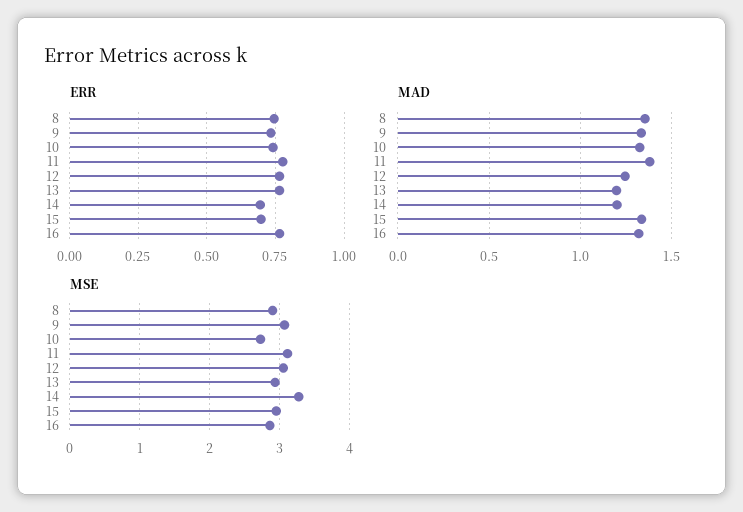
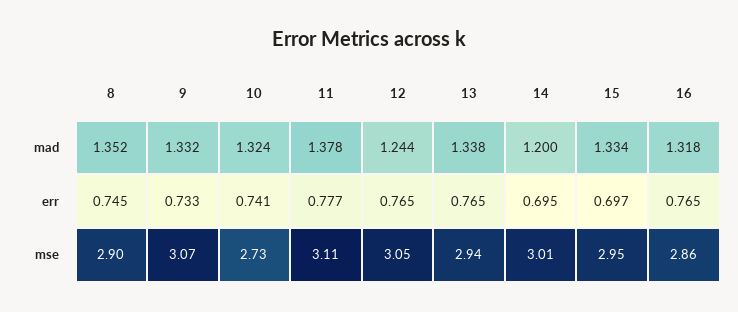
  {
    "ERR": {
      "8": 0.745,
      "9": 0.733,
      "10": 0.741,
      "11": 0.777,
      "12": 0.765,
      "13": 0.765,
      "14": 0.695,
      "15": 0.697,
      "16": 0.765
    },
    "MAD": {
      "8": 1.352,
      "9": 1.332,
      "10": 1.324,
      "11": 1.378,
      "12": 1.244,
-     "13": 1.2,
+     "13": 1.338,
      "14": 1.2,
      "15": 1.334,
      "16": 1.318
    },
    "MSE": {
      "8": 2.9,
      "9": 3.07,
      "10": 2.73,
      "11": 3.11,
      "12": 3.05,
      "13": 2.94,
-     "14": 3.3,
+     "14": 3.01,
      "15": 2.95,
      "16": 2.86
    }
  }

